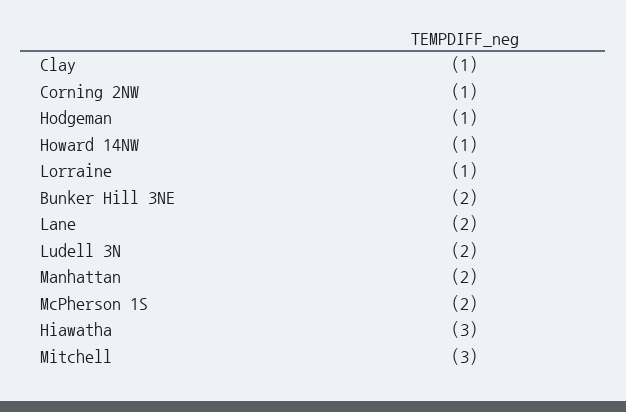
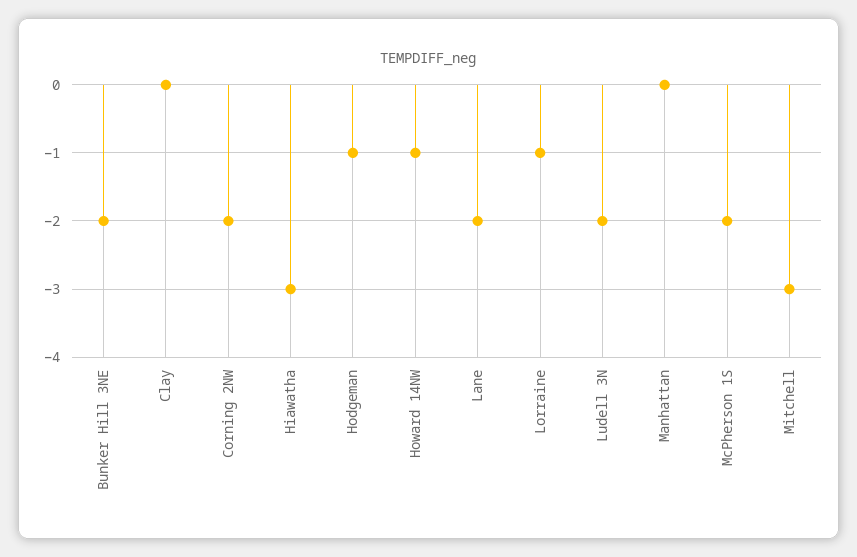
  {
-   "Clay": -1,
+   "Clay": 0,
-   "Corning 2NW": -1,
+   "Corning 2NW": -2,
    "Hodgeman": -1,
    "Howard 14NW": -1,
    "Lorraine": -1,
    "Bunker Hill 3NE": -2,
    "Lane": -2,
    "Ludell 3N": -2,
-   "Manhattan": -2,
+   "Manhattan": 0,
    "McPherson 1S": -2,
    "Hiawatha": -3,
    "Mitchell": -3
  }

